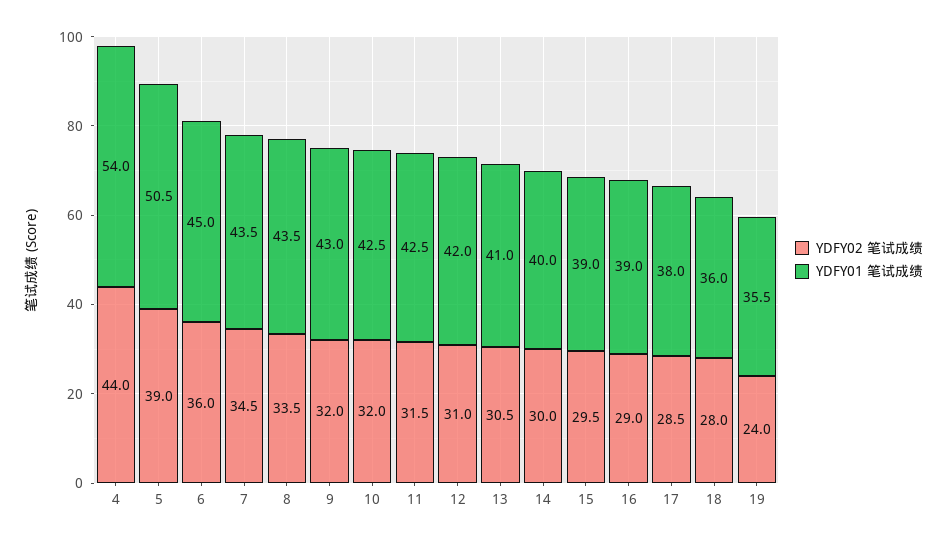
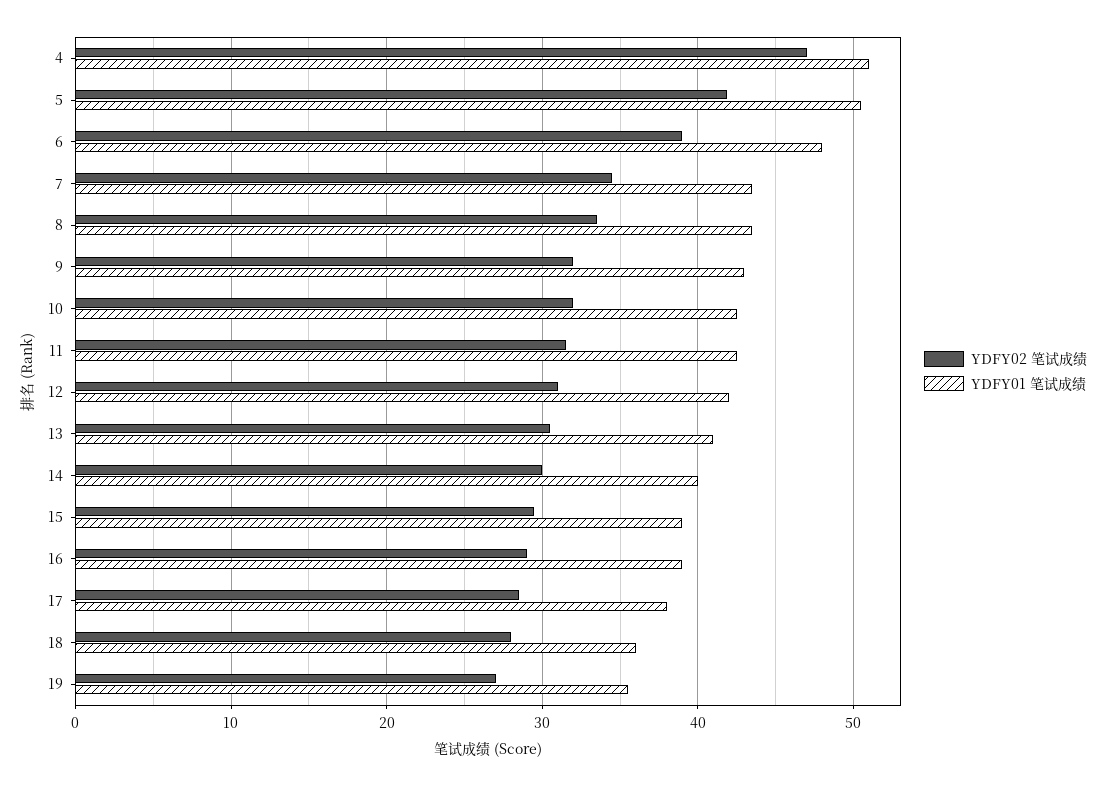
  {
    "YDFY02 笔试成绩": {
-     "4": 44,
+     "4": 47,
-     "5": 39,
+     "5": 42,
-     "6": 36,
+     "6": 39,
      "7": 34.5,
      "8": 33.5,
      "9": 32,
      "10": 32,
      "11": 31.5,
      "12": 31,
      "13": 30.5,
      "14": 30,
      "15": 29.5,
      "16": 29,
      "17": 28.5,
      "18": 28,
-     "19": 24
+     "19": 27
    },
    "YDFY01 笔试成绩": {
-     "4": 54,
+     "4": 51,
      "5": 50.5,
-     "6": 45,
+     "6": 48,
      "7": 43.5,
      "8": 43.5,
      "9": 43,
      "10": 42.5,
      "11": 42.5,
      "12": 42,
      "13": 41,
      "14": 40,
      "15": 39,
      "16": 39,
      "17": 38,
      "18": 36,
      "19": 35.5
    }
  }

